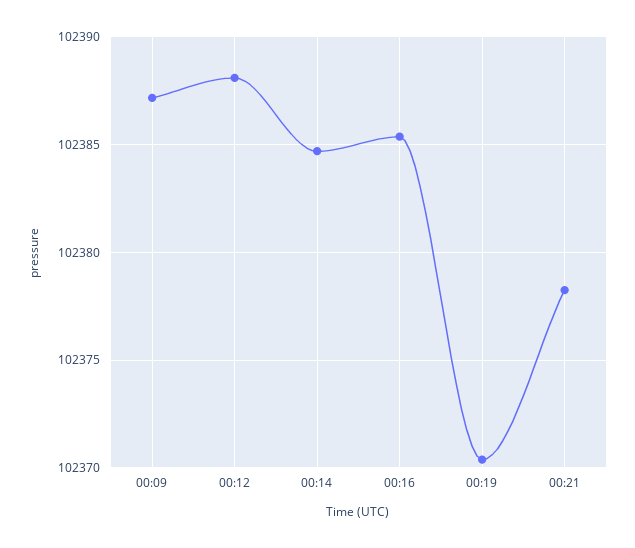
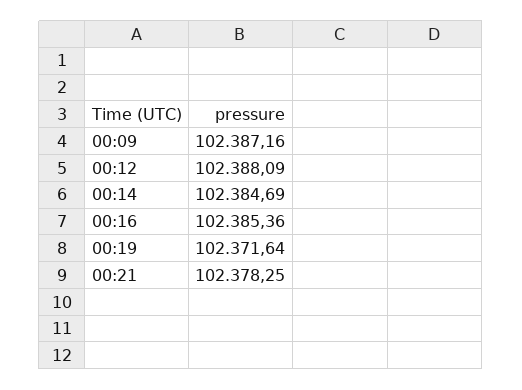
  {
    "00:09": 102387.16,
    "00:12": 102388.09,
    "00:14": 102384.69,
    "00:16": 102385.36,
-   "00:19": 102370.5,
+   "00:19": 102371.64,
    "00:21": 102378.25
  }

